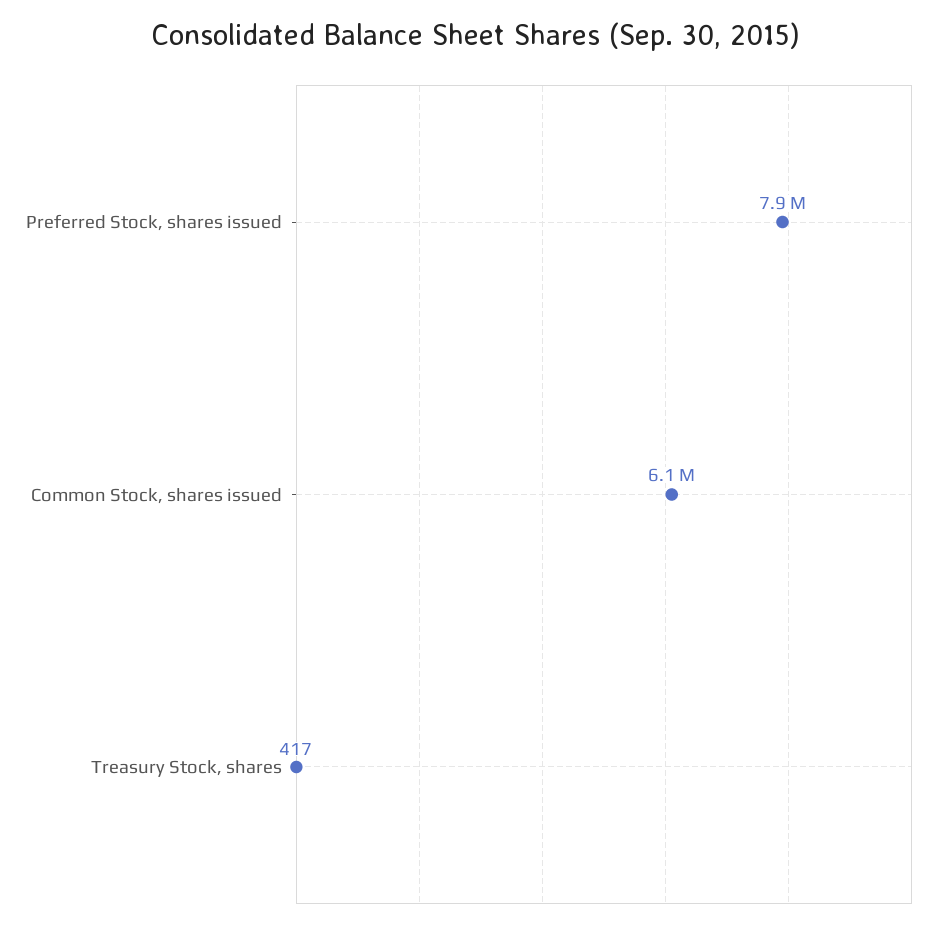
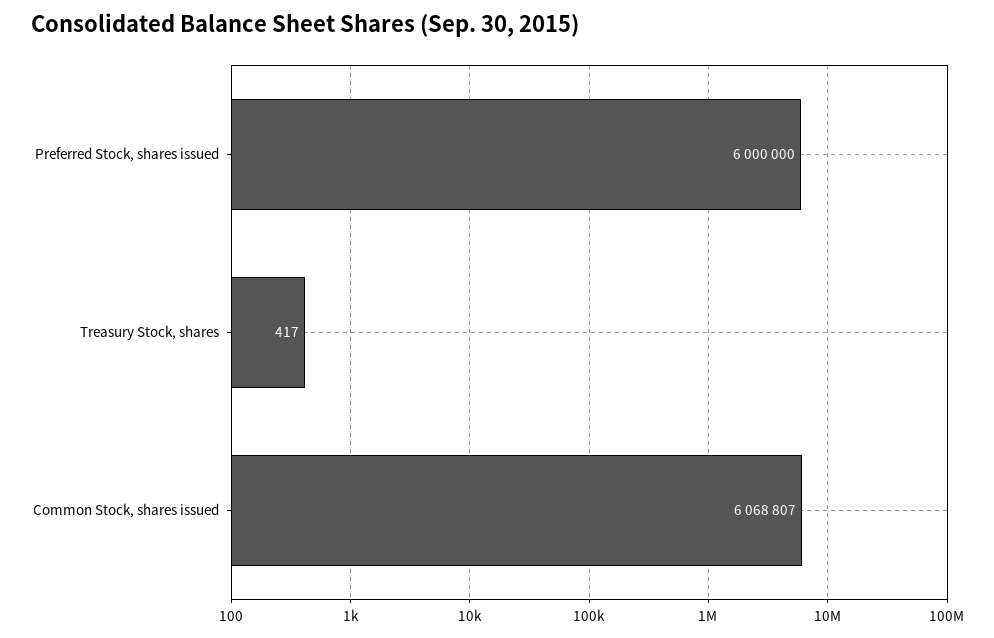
  {
-   "Preferred Stock, shares issued": 7900000,
+   "Preferred Stock, shares issued": 6000000,
    "Common Stock, shares issued": 6068807,
    "Treasury Stock, shares": 417
  }

